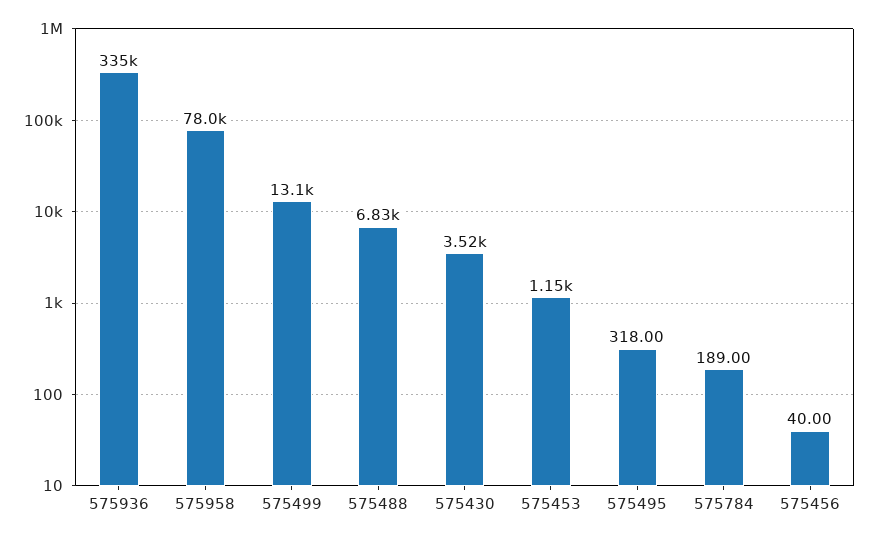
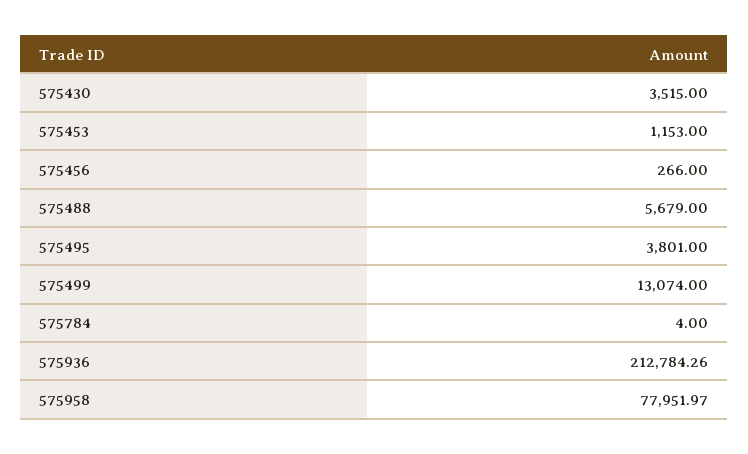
  {
-   "575936": 335000,
+   "575936": 212784.26,
    "575958": 77951.97,
    "575499": 13074,
-   "575488": 6830,
+   "575488": 5679,
    "575430": 3515,
    "575453": 1153,
-   "575495": 318,
+   "575495": 3801,
-   "575784": 189,
+   "575784": 4,
-   "575456": 40
+   "575456": 266
  }

